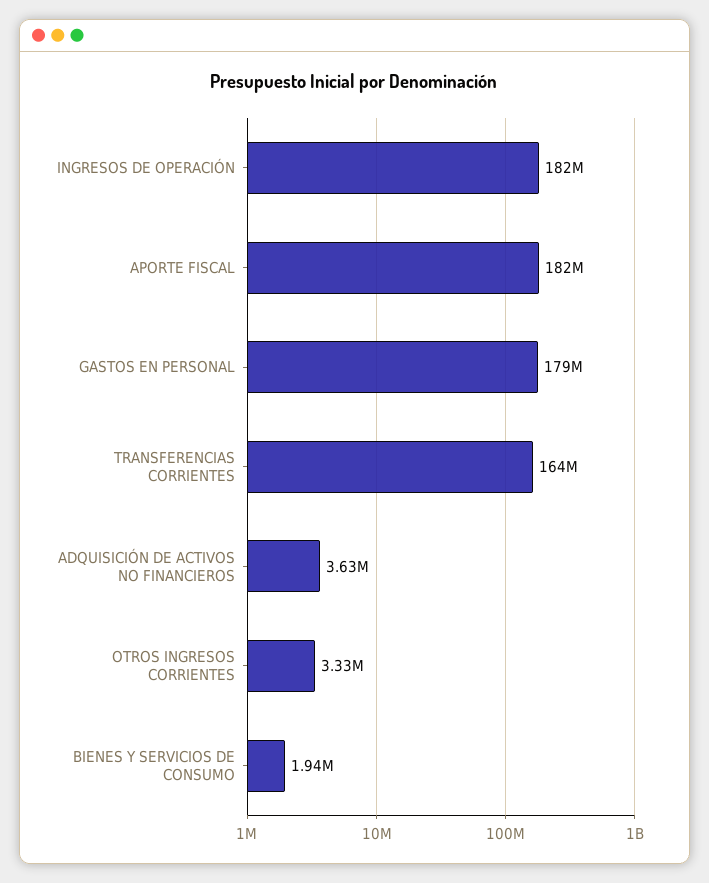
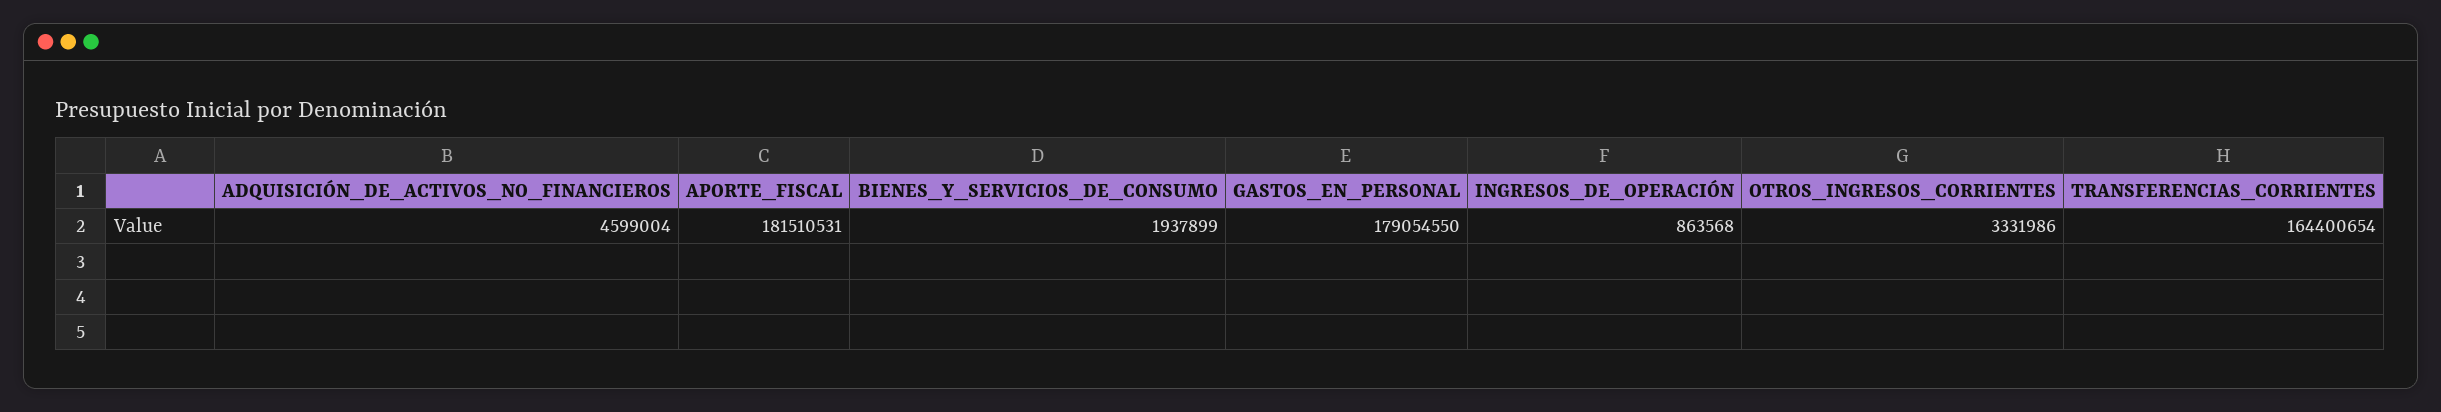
  {
-   "INGRESOS DE OPERACIÓN": 182000000,
+   "INGRESOS DE OPERACIÓN": 863568,
    "APORTE FISCAL": 181510531,
    "GASTOS EN PERSONAL": 179054550,
    "TRANSFERENCIAS CORRIENTES": 164400654,
-   "ADQUISICIÓN DE ACTIVOS NO FINANCIEROS": 3630000,
+   "ADQUISICIÓN DE ACTIVOS NO FINANCIEROS": 4599004,
    "OTROS INGRESOS CORRIENTES": 3331986,
    "BIENES Y SERVICIOS DE CONSUMO": 1937899
  }

